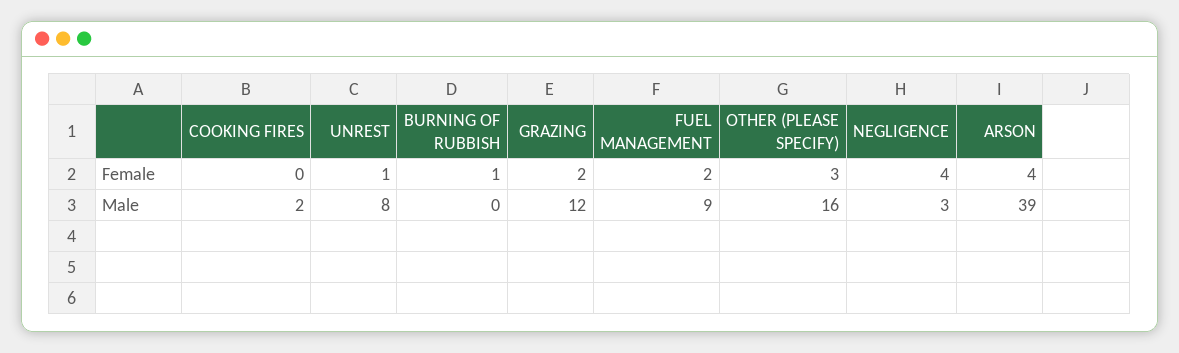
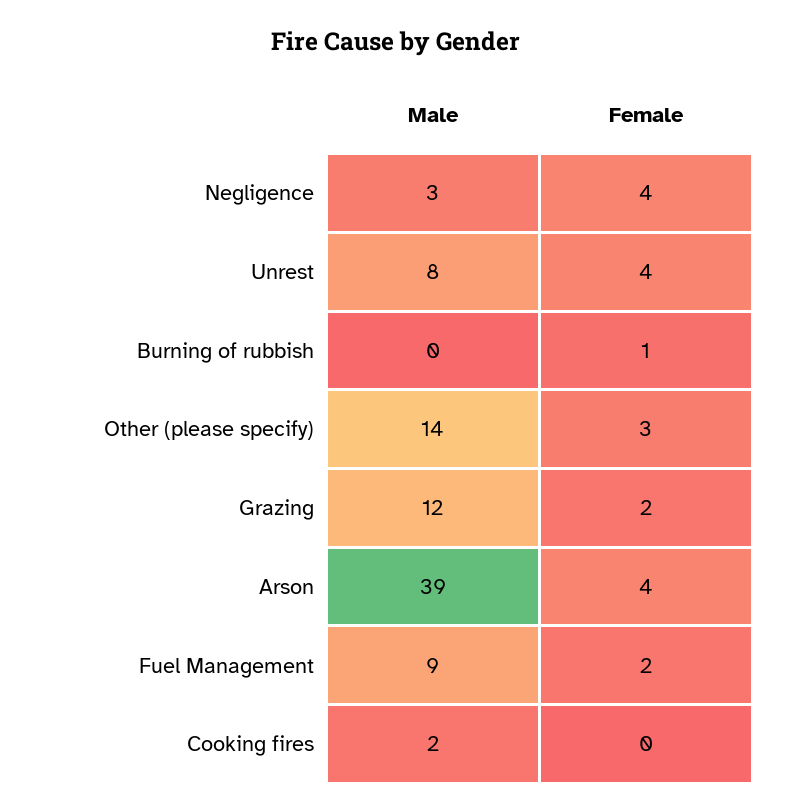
  {
    "COOKING FIRES": {
      "Female": 0,
      "Male": 2
    },
    "UNREST": {
-     "Female": 1,
+     "Female": 4,
      "Male": 8
    },
    "BURNING OF RUBBISH": {
      "Female": 1,
      "Male": 0
    },
    "GRAZING": {
      "Female": 2,
      "Male": 12
    },
    "FUEL MANAGEMENT": {
      "Female": 2,
      "Male": 9
    },
    "OTHER (PLEASE SPECIFY)": {
      "Female": 3,
-     "Male": 16
+     "Male": 14
    },
    "NEGLIGENCE": {
      "Female": 4,
      "Male": 3
    },
    "ARSON": {
      "Female": 4,
      "Male": 39
    }
  }

